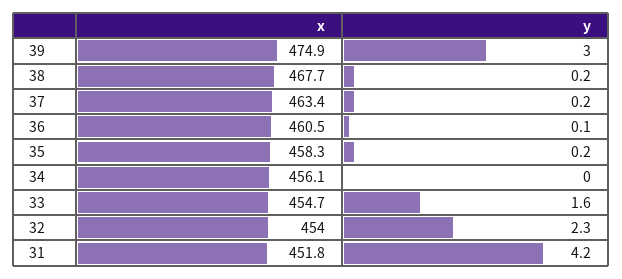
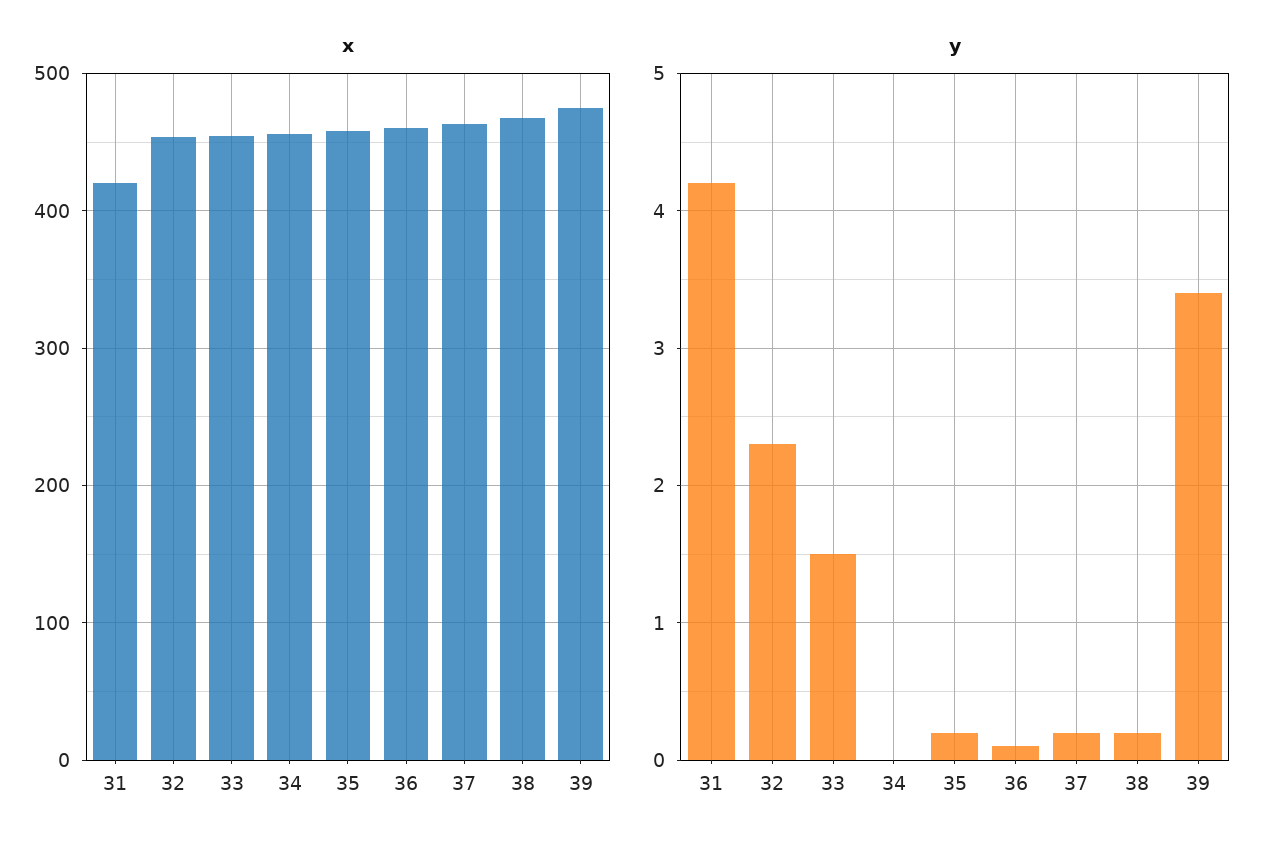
  {
    "x": {
      "39": 474.9,
      "38": 467.7,
      "37": 463.4,
      "36": 460.5,
      "35": 458.3,
      "34": 456.1,
      "33": 454.7,
      "32": 454,
-     "31": 451.8
+     "31": 420
    },
    "y": {
-     "39": 3,
+     "39": 3.4,
      "38": 0.2,
      "37": 0.2,
      "36": 0.1,
      "35": 0.2,
      "34": 0,
-     "33": 1.6,
+     "33": 1.5,
      "32": 2.3,
      "31": 4.2
    }
  }

